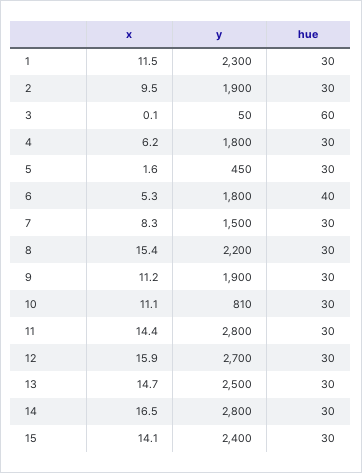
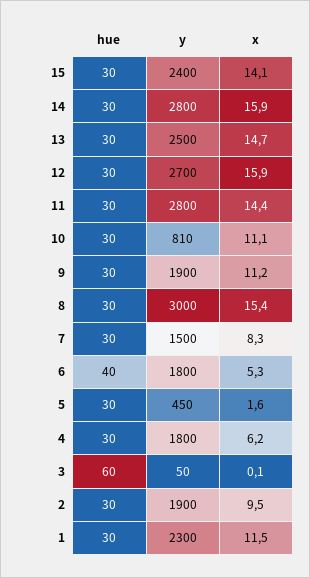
  {
    "x": {
      "1": 11.5,
      "2": 9.5,
      "3": 0.1,
      "4": 6.2,
      "5": 1.6,
      "6": 5.3,
      "7": 8.3,
      "8": 15.4,
      "9": 11.2,
      "10": 11.1,
      "11": 14.4,
      "12": 15.9,
      "13": 14.7,
-     "14": 16.5,
+     "14": 15.9,
      "15": 14.1
    },
    "y": {
      "1": 2300,
      "2": 1900,
      "3": 50,
      "4": 1800,
      "5": 450,
      "6": 1800,
      "7": 1500,
-     "8": 2200,
+     "8": 3000,
      "9": 1900,
      "10": 810,
      "11": 2800,
      "12": 2700,
      "13": 2500,
      "14": 2800,
      "15": 2400
    },
    "hue": {
      "1": 30,
      "2": 30,
      "3": 60,
      "4": 30,
      "5": 30,
      "6": 40,
      "7": 30,
      "8": 30,
      "9": 30,
      "10": 30,
      "11": 30,
      "12": 30,
      "13": 30,
      "14": 30,
      "15": 30
    }
  }

